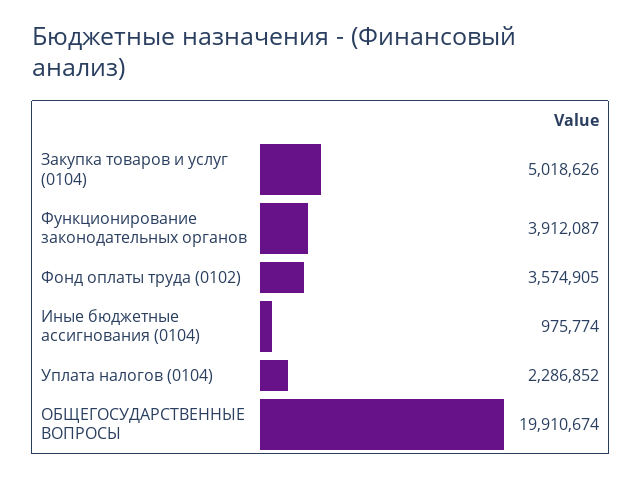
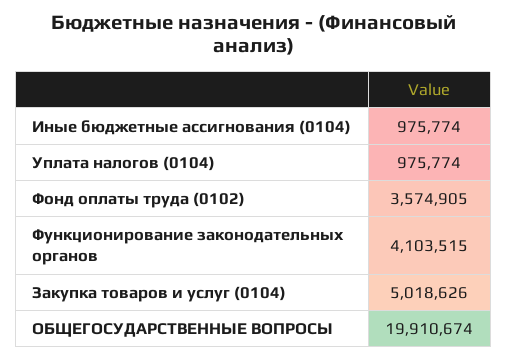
  {
    "Закупка товаров и услуг (0104)": 5018626,
-   "Функционирование законодательных органов": 3912087,
+   "Функционирование законодательных органов": 4103515,
    "Фонд оплаты труда (0102)": 3574905,
    "Иные бюджетные ассигнования (0104)": 975774,
-   "Уплата налогов (0104)": 2286852,
+   "Уплата налогов (0104)": 975774,
    "ОБЩЕГОСУДАРСТВЕННЫЕ ВОПРОСЫ": 19910674
  }

